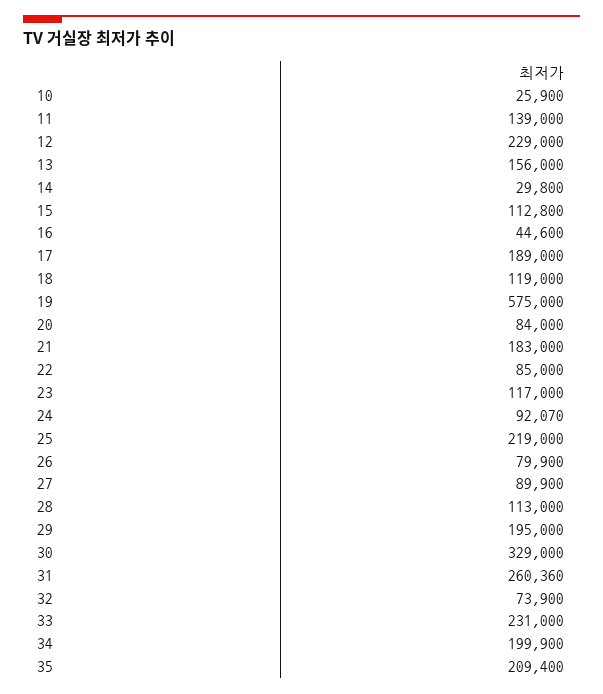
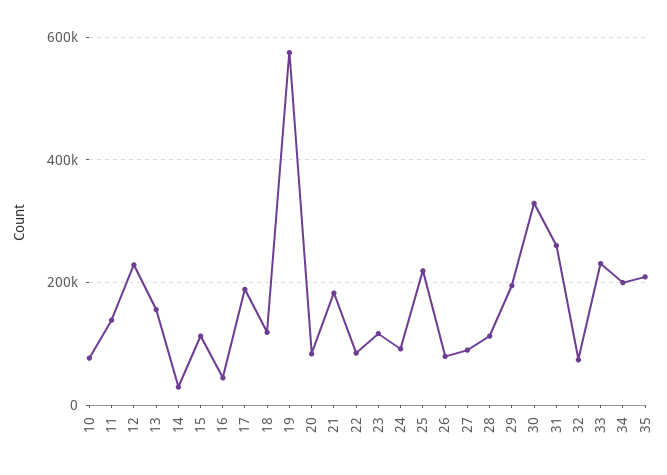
  {
-   "10": 25900,
+   "10": 80000,
    "11": 139000,
    "12": 229000,
    "13": 156000,
    "14": 29800,
    "15": 112800,
    "16": 44600,
    "17": 189000,
    "18": 119000,
    "19": 575000,
    "20": 84000,
    "21": 183000,
    "22": 85000,
    "23": 117000,
    "24": 92070,
    "25": 219000,
    "26": 79900,
    "27": 89900,
    "28": 113000,
    "29": 195000,
    "30": 329000,
    "31": 260360,
    "32": 73900,
    "33": 231000,
    "34": 199900,
    "35": 209400
  }

